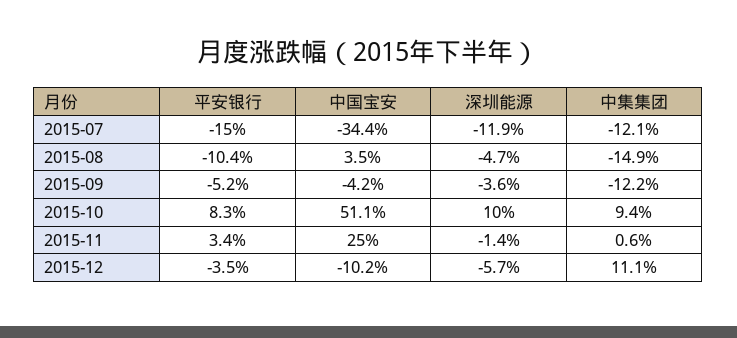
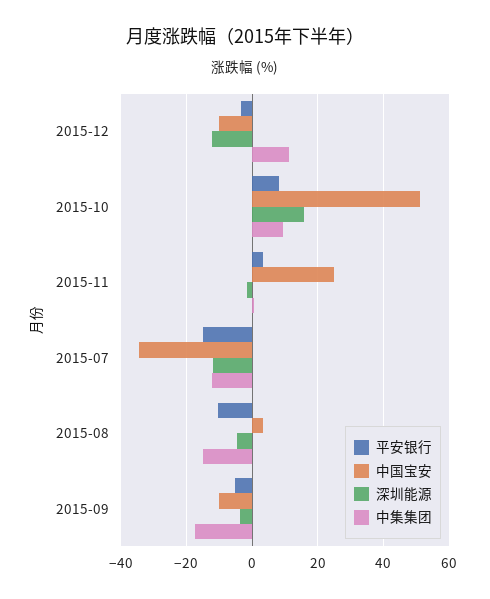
  {
    "平安银行": {
      "2015-07": -15,
      "2015-08": -10.4,
      "2015-09": -5.2,
      "2015-10": 8.3,
      "2015-11": 3.4,
      "2015-12": -3.5
    },
    "中国宝安": {
      "2015-07": -34.4,
      "2015-08": 3.5,
-     "2015-09": -4.2,
+     "2015-09": -10,
      "2015-10": 51.1,
      "2015-11": 25,
      "2015-12": -10.2
    },
    "深圳能源": {
      "2015-07": -11.9,
      "2015-08": -4.7,
      "2015-09": -3.6,
-     "2015-10": 10,
+     "2015-10": 16,
      "2015-11": -1.4,
-     "2015-12": -5.7
+     "2015-12": -12
    },
    "中集集团": {
      "2015-07": -12.1,
      "2015-08": -14.9,
-     "2015-09": -12.2,
+     "2015-09": -18,
      "2015-10": 9.4,
      "2015-11": 0.6,
      "2015-12": 11.1
    }
  }

